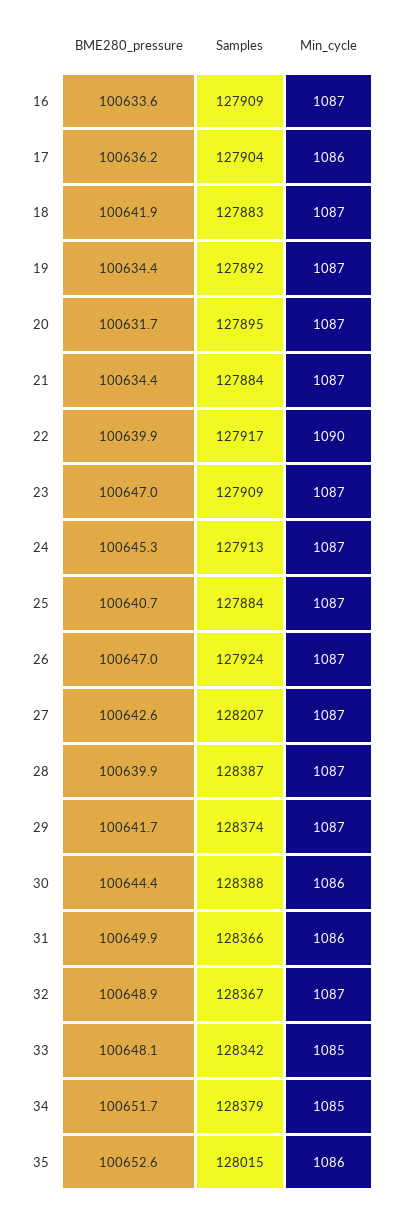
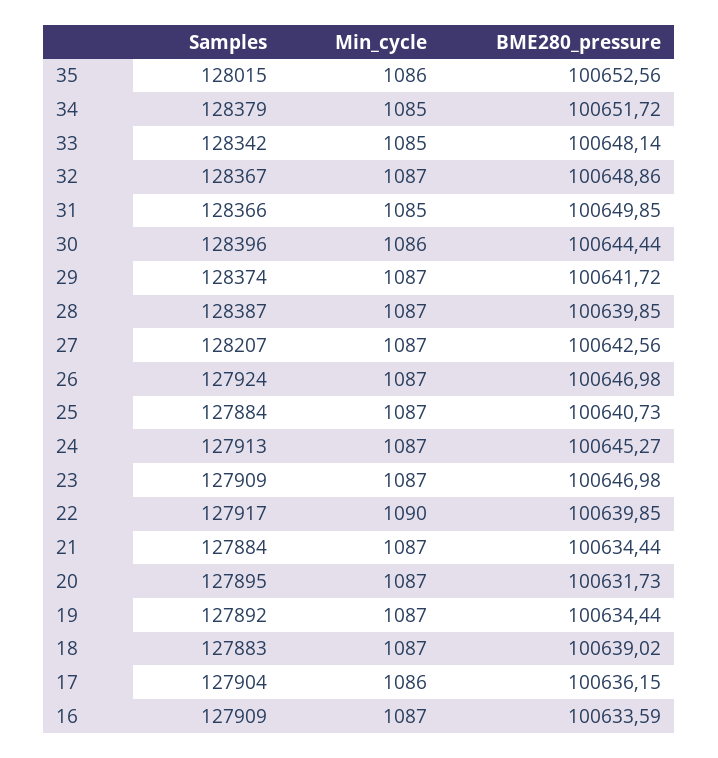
  {
    "BME280_pressure": {
      "16": 100633.59,
      "17": 100636.15,
-     "18": 100641.9,
+     "18": 100639.02,
      "19": 100634.44,
      "20": 100631.73,
      "21": 100634.44,
      "22": 100639.85,
      "23": 100646.98,
      "24": 100645.27,
      "25": 100640.73,
      "26": 100646.98,
      "27": 100642.56,
      "28": 100639.85,
      "29": 100641.72,
      "30": 100644.44,
      "31": 100649.85,
      "32": 100648.86,
      "33": 100648.14,
      "34": 100651.72,
      "35": 100652.56
    },
    "Samples": {
      "16": 127909,
      "17": 127904,
      "18": 127883,
      "19": 127892,
      "20": 127895,
      "21": 127884,
      "22": 127917,
      "23": 127909,
      "24": 127913,
      "25": 127884,
      "26": 127924,
      "27": 128207,
      "28": 128387,
      "29": 128374,
-     "30": 128388,
+     "30": 128396,
      "31": 128366,
      "32": 128367,
      "33": 128342,
      "34": 128379,
      "35": 128015
    },
    "Min_cycle": {
      "16": 1087,
      "17": 1086,
      "18": 1087,
      "19": 1087,
      "20": 1087,
      "21": 1087,
      "22": 1090,
      "23": 1087,
      "24": 1087,
      "25": 1087,
      "26": 1087,
      "27": 1087,
      "28": 1087,
      "29": 1087,
      "30": 1086,
-     "31": 1086,
+     "31": 1085,
      "32": 1087,
      "33": 1085,
      "34": 1085,
      "35": 1086
    }
  }

